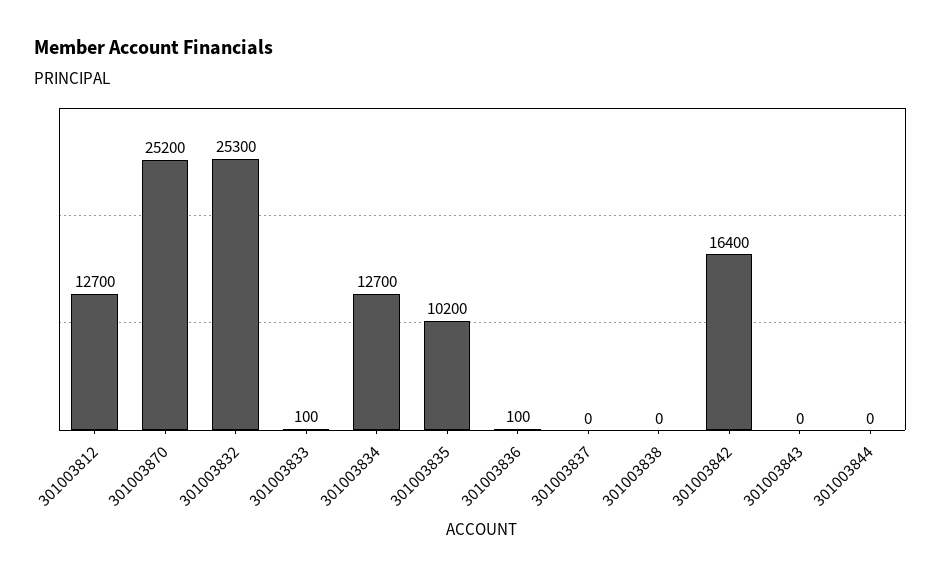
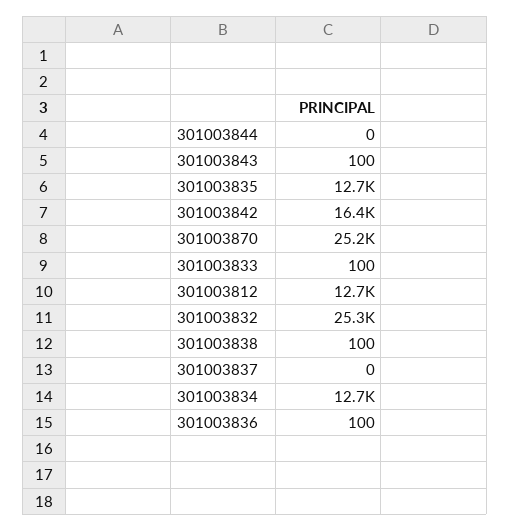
  {
    "301003812": 12700,
    "301003870": 25200,
    "301003832": 25300,
    "301003833": 100,
    "301003834": 12700,
-   "301003835": 10200,
+   "301003835": 12700,
    "301003836": 100,
    "301003837": 0,
-   "301003838": 0,
+   "301003838": 100,
    "301003842": 16400,
-   "301003843": 0,
+   "301003843": 100,
    "301003844": 0
  }

